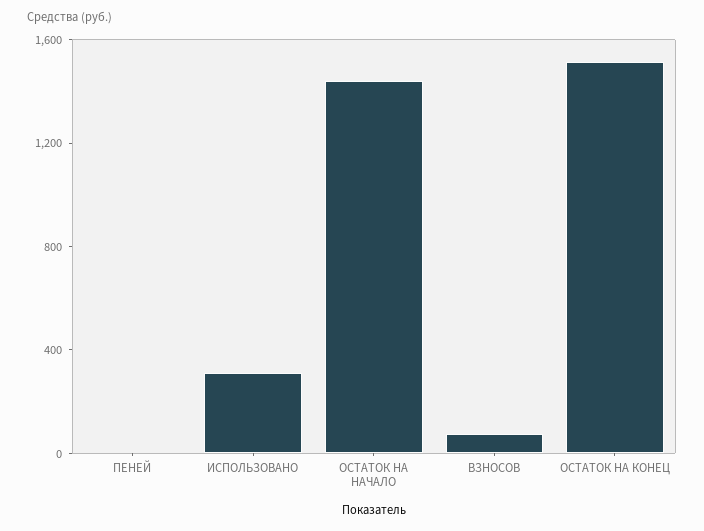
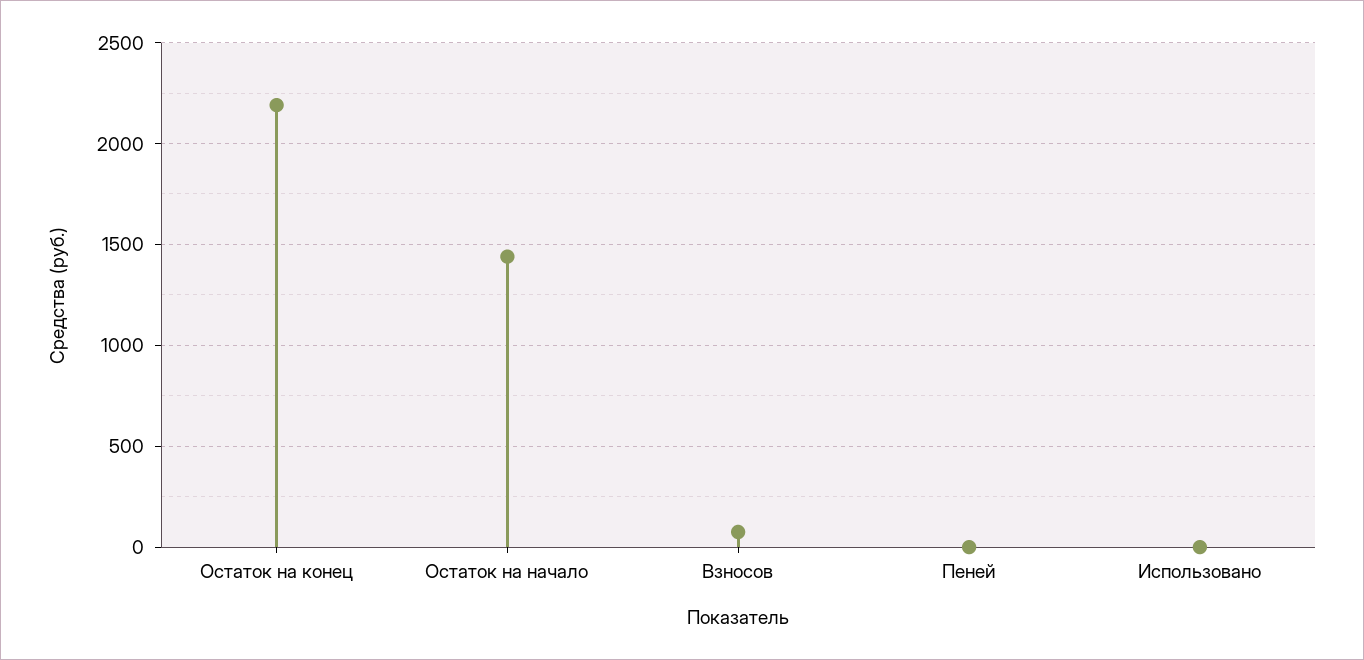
  {
    "ПЕНЕЙ": 0,
-   "ИСПОЛЬЗОВАНО": 300,
+   "ИСПОЛЬЗОВАНО": 0,
    "ОСТАТОК НА НАЧАЛО": 1450,
    "ВЗНОСОВ": 50,
-   "ОСТАТОК НА КОНЕЦ": 1500
+   "ОСТАТОК НА КОНЕЦ": 2200
  }

